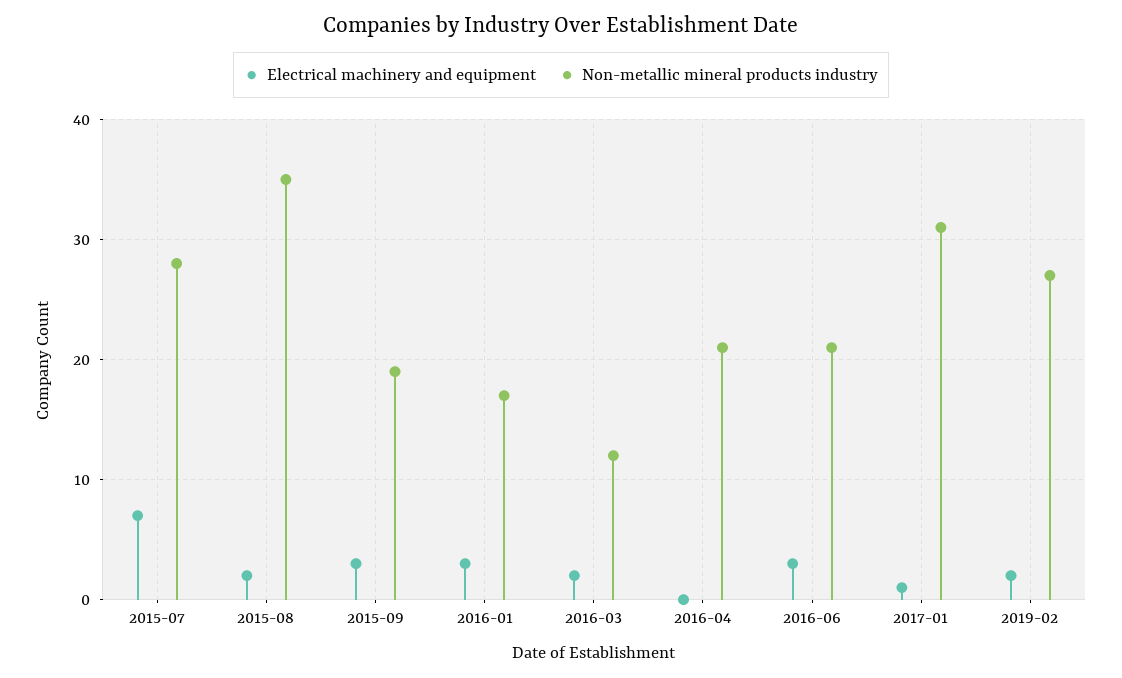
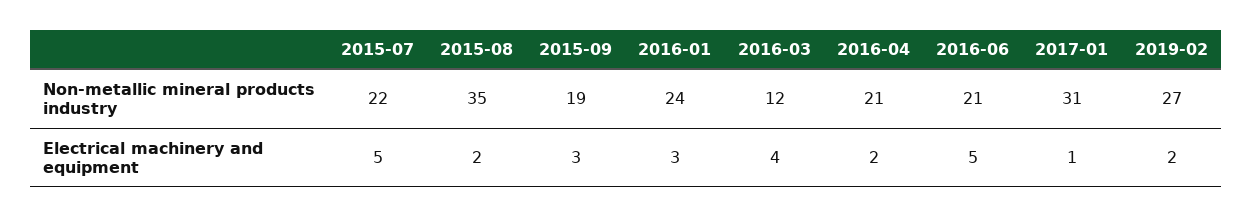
  {
    "Electrical machinery and equipment": {
-     "2015-07": 7,
+     "2015-07": 5,
      "2015-08": 2,
      "2015-09": 3,
      "2016-01": 3,
-     "2016-03": 2,
+     "2016-03": 4,
-     "2016-04": 0,
+     "2016-04": 2,
-     "2016-06": 3,
+     "2016-06": 5,
      "2017-01": 1,
      "2019-02": 2
    },
    "Non-metallic mineral products industry": {
-     "2015-07": 28,
+     "2015-07": 22,
      "2015-08": 35,
      "2015-09": 19,
-     "2016-01": 17,
+     "2016-01": 24,
      "2016-03": 12,
      "2016-04": 21,
      "2016-06": 21,
      "2017-01": 31,
      "2019-02": 27
    }
  }

